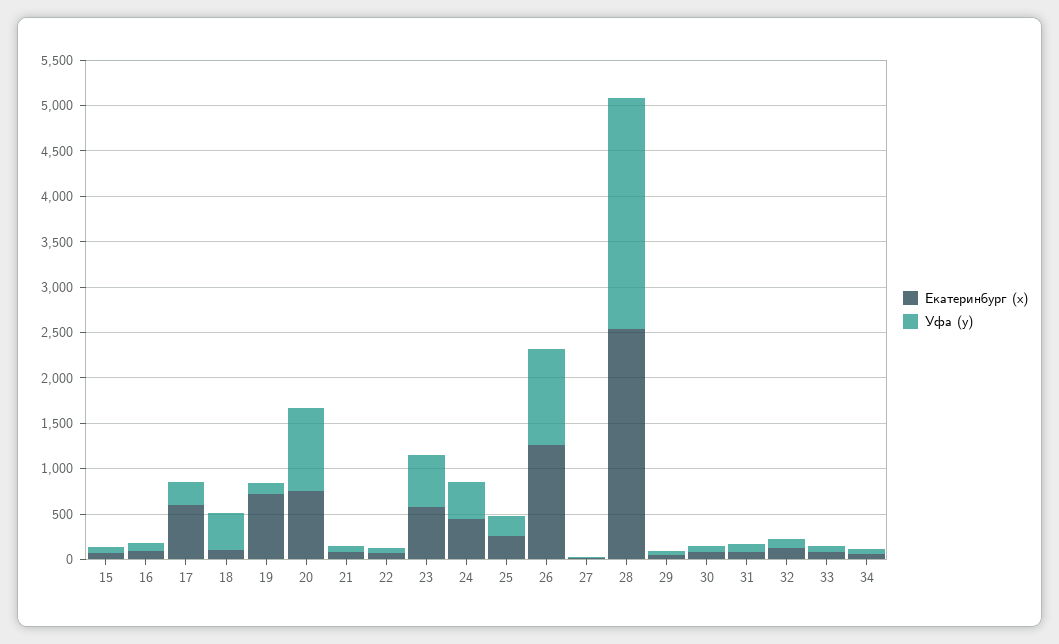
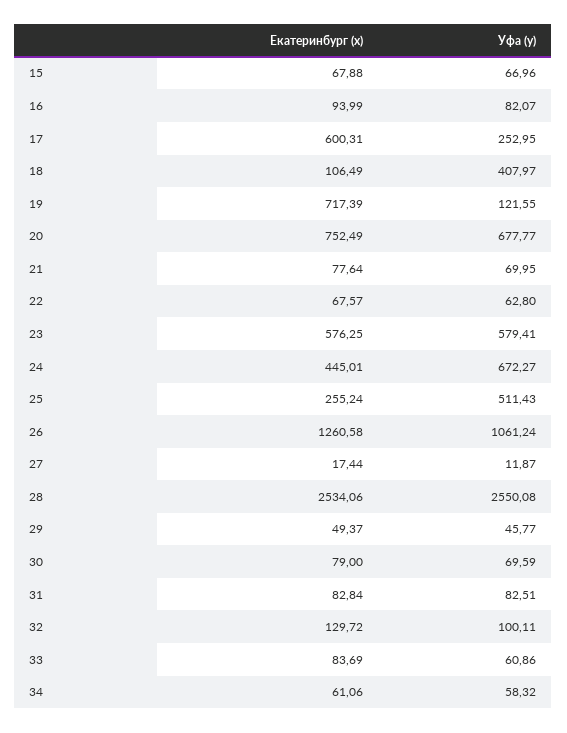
  {
    "Екатеринбург (x)": {
      "15": 67.88,
      "16": 93.99,
      "17": 600.31,
      "18": 106.49,
      "19": 717.39,
      "20": 752.49,
      "21": 77.64,
      "22": 67.57,
      "23": 576.25,
      "24": 445.01,
      "25": 255.24,
      "26": 1260.58,
      "27": 17.44,
      "28": 2534.06,
      "29": 49.37,
      "30": 79,
      "31": 82.84,
      "32": 129.72,
      "33": 83.69,
      "34": 61.06
    },
    "Уфа (y)": {
      "15": 66.96,
      "16": 82.07,
      "17": 252.95,
      "18": 407.97,
      "19": 121.55,
-     "20": 900,
+     "20": 677.77,
      "21": 69.95,
      "22": 62.8,
      "23": 579.41,
-     "24": 400,
+     "24": 672.27,
-     "25": 200,
+     "25": 511.43,
      "26": 1061.24,
      "27": 11.87,
      "28": 2550.08,
      "29": 45.77,
      "30": 69.59,
      "31": 82.51,
      "32": 100.11,
      "33": 60.86,
      "34": 58.32
    }
  }

